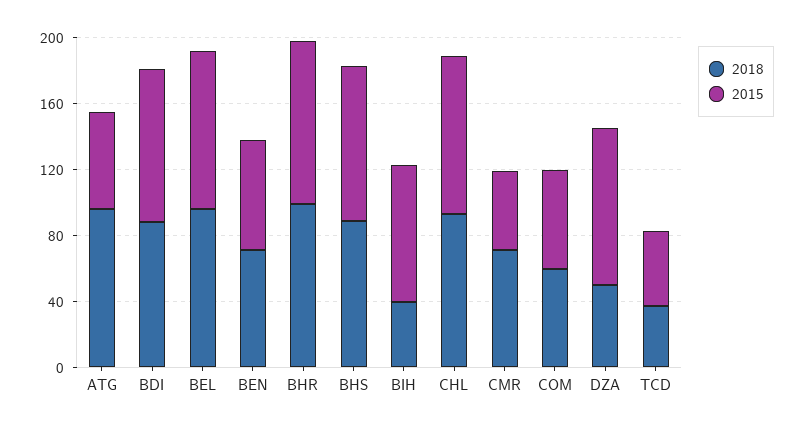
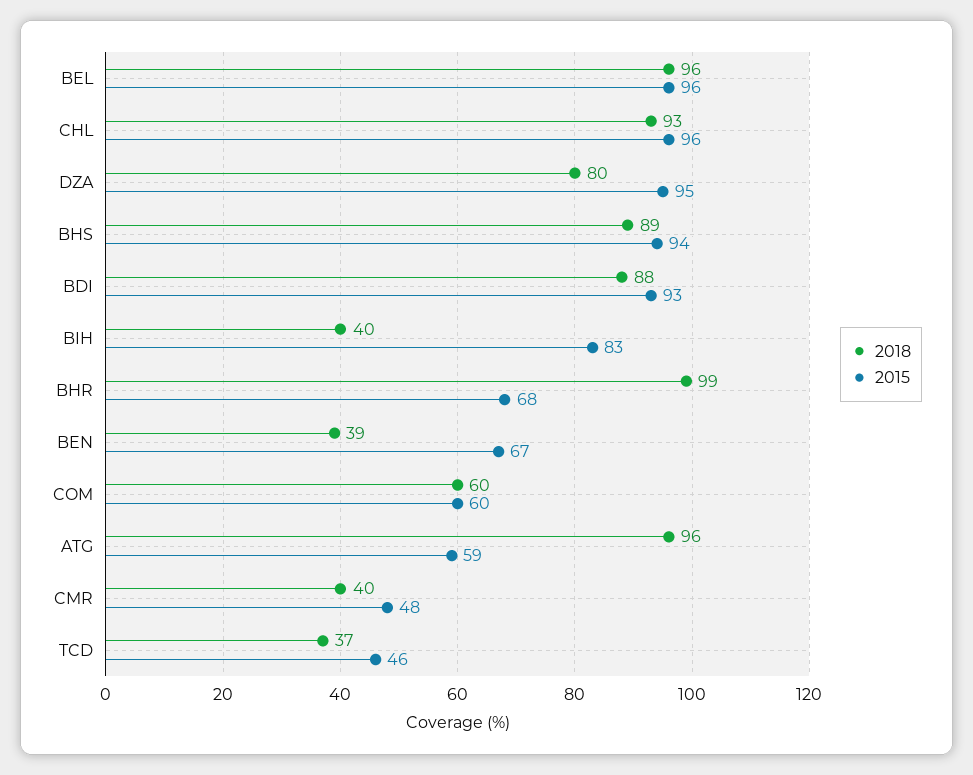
  {
    "2018": {
      "ATG": 96,
      "BDI": 88,
      "BEL": 96,
-     "BEN": 70,
+     "BEN": 39,
      "BHR": 99,
      "BHS": 89,
      "BIH": 40,
      "CHL": 93,
-     "CMR": 70,
+     "CMR": 40,
      "COM": 60,
-     "DZA": 50,
+     "DZA": 80,
      "TCD": 37
    },
    "2015": {
      "ATG": 59,
      "BDI": 93,
      "BEL": 96,
      "BEN": 67,
-     "BHR": 100,
+     "BHR": 68,
      "BHS": 94,
      "BIH": 83,
      "CHL": 96,
      "CMR": 48,
      "COM": 60,
      "DZA": 95,
      "TCD": 46
    }
  }

